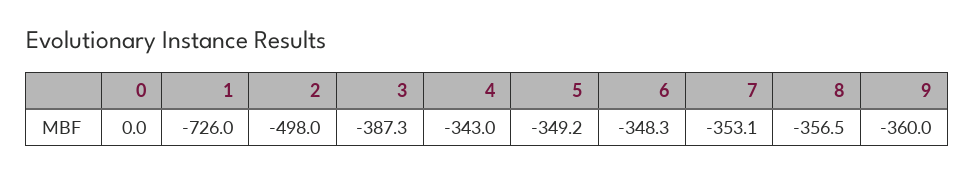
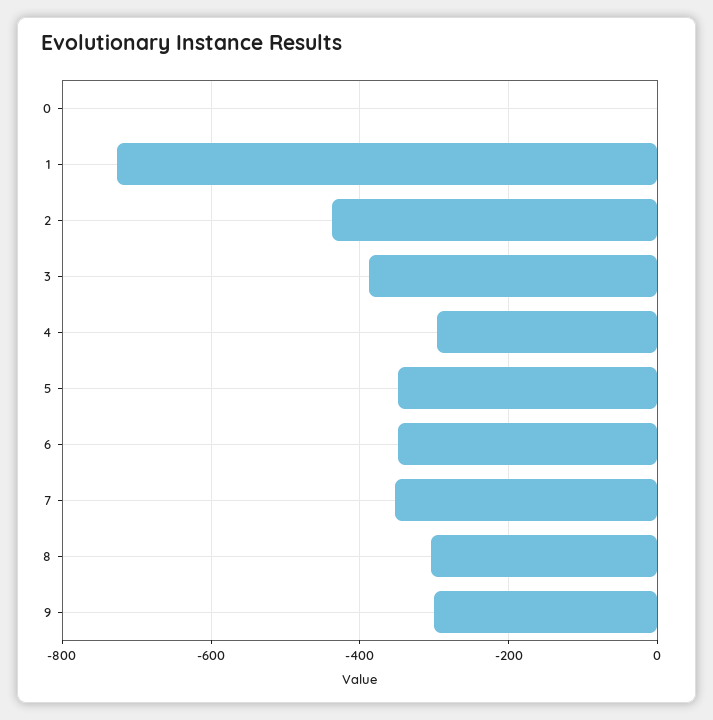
  {
    "0": 0,
    "1": -726,
-   "2": -498,
+   "2": -440,
    "3": -387.3,
-   "4": -343,
+   "4": -300,
    "5": -349.2,
    "6": -348.3,
    "7": -353.1,
-   "8": -356.5,
+   "8": -300,
-   "9": -360
+   "9": -300
  }

